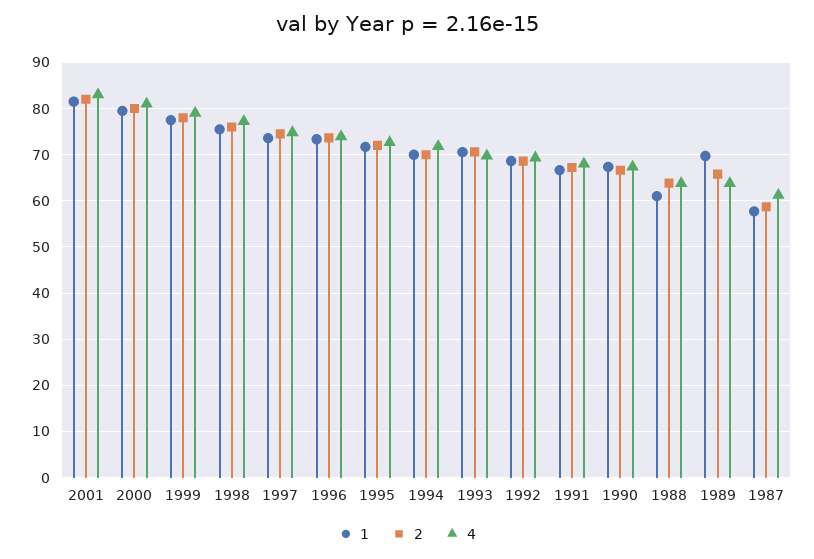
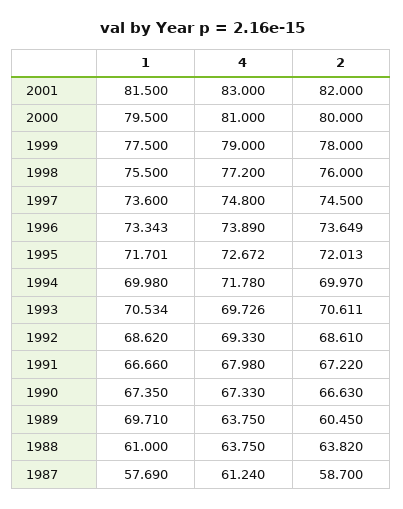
  {
    "1": {
      "2001": 81.5,
      "2000": 79.5,
      "1999": 77.5,
      "1998": 75.5,
      "1997": 73.6,
      "1996": 73.343,
      "1995": 71.701,
      "1994": 69.98,
      "1993": 70.534,
      "1992": 68.62,
      "1991": 66.66,
      "1990": 67.35,
      "1988": 61,
      "1989": 69.71,
      "1987": 57.69
    },
    "2": {
      "2001": 82,
      "2000": 80,
      "1999": 78,
      "1998": 76,
      "1997": 74.5,
      "1996": 73.649,
      "1995": 72.013,
      "1994": 69.97,
      "1993": 70.611,
      "1992": 68.61,
      "1991": 67.22,
      "1990": 66.63,
      "1988": 63.82,
-     "1989": 66,
+     "1989": 60.45,
      "1987": 58.7
    },
    "4": {
      "2001": 83,
      "2000": 81,
      "1999": 79,
      "1998": 77.2,
      "1997": 74.8,
      "1996": 73.89,
      "1995": 72.672,
      "1994": 71.78,
      "1993": 69.726,
      "1992": 69.33,
      "1991": 67.98,
      "1990": 67.33,
      "1988": 63.75,
      "1989": 63.75,
      "1987": 61.24
    }
  }

